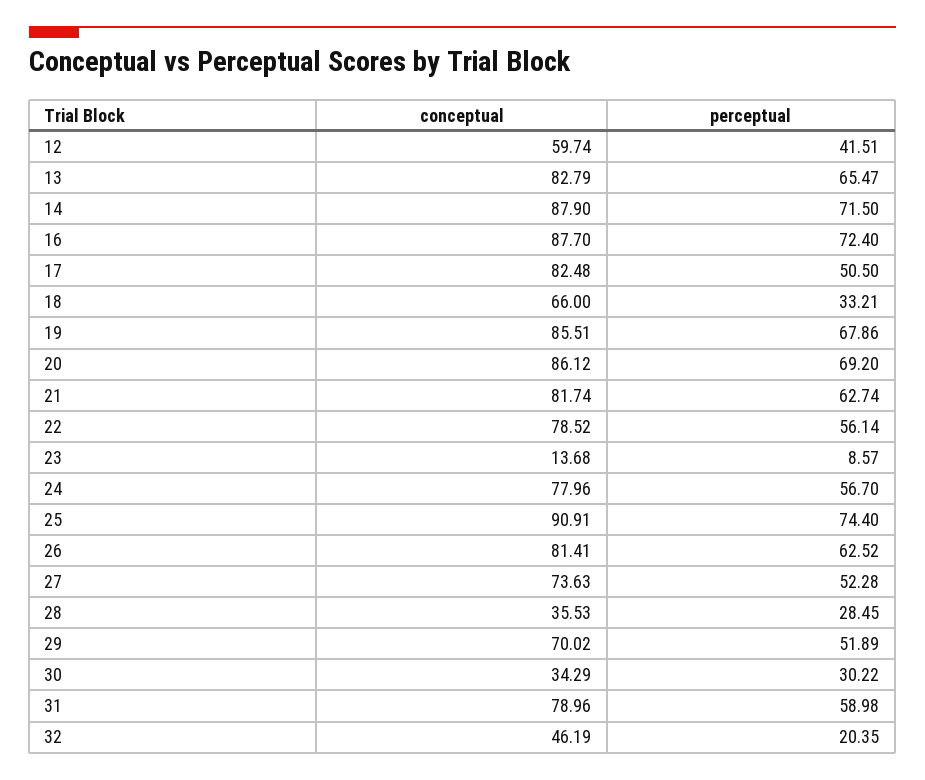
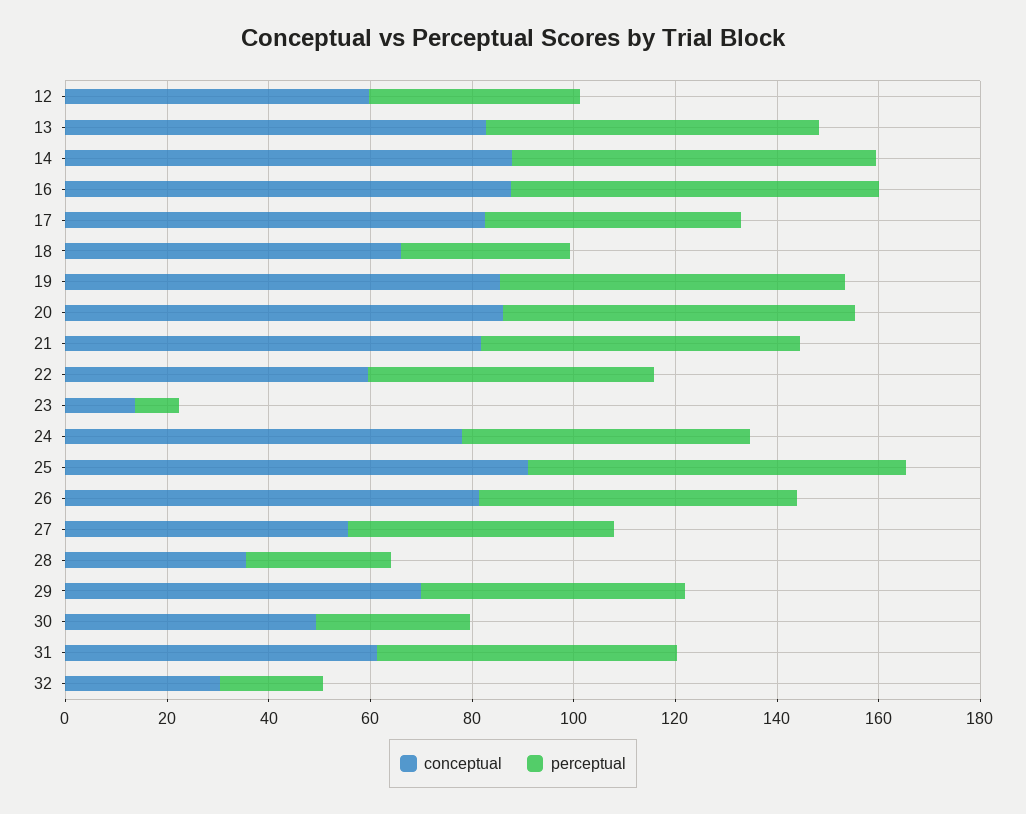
  {
    "conceptual": {
      "12": 59.74,
      "13": 82.79,
      "14": 87.9,
      "16": 87.7,
      "17": 82.48,
      "18": 66,
      "19": 85.51,
      "20": 86.12,
      "21": 81.74,
-     "22": 78.52,
+     "22": 60,
      "23": 13.68,
      "24": 77.96,
      "25": 90.91,
      "26": 81.41,
-     "27": 73.63,
+     "27": 55,
      "28": 35.53,
      "29": 70.02,
-     "30": 34.29,
+     "30": 50,
-     "31": 78.96,
+     "31": 60,
-     "32": 46.19
+     "32": 30
    },
    "perceptual": {
      "12": 41.51,
      "13": 65.47,
      "14": 71.5,
      "16": 72.4,
      "17": 50.5,
      "18": 33.21,
      "19": 67.86,
      "20": 69.2,
      "21": 62.74,
      "22": 56.14,
      "23": 8.57,
      "24": 56.7,
      "25": 74.4,
      "26": 62.52,
      "27": 52.28,
      "28": 28.45,
      "29": 51.89,
      "30": 30.22,
      "31": 58.98,
      "32": 20.35
    }
  }

